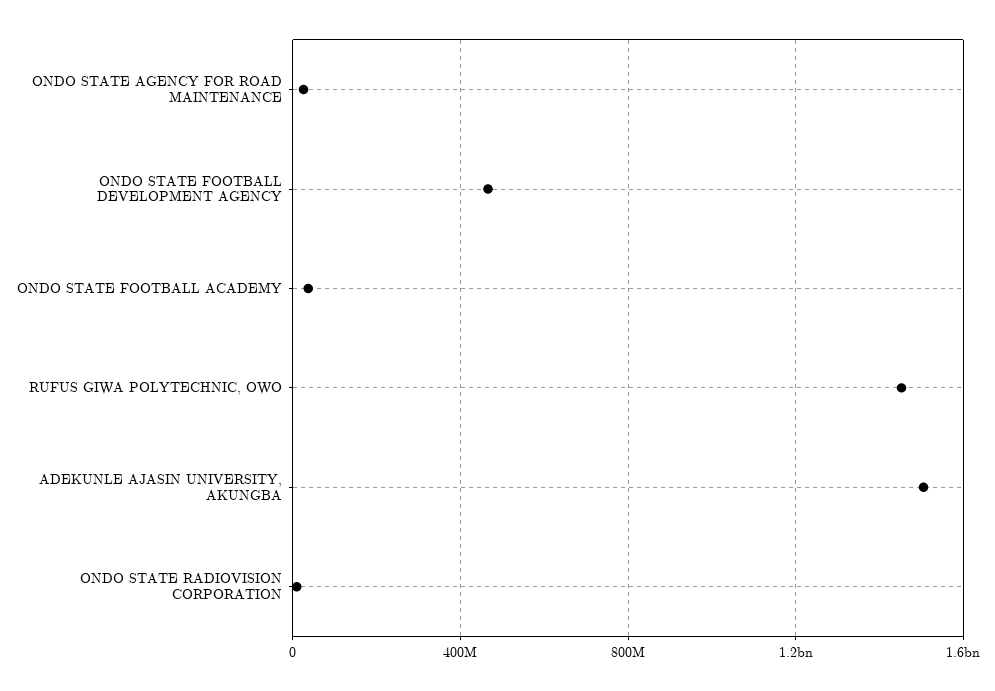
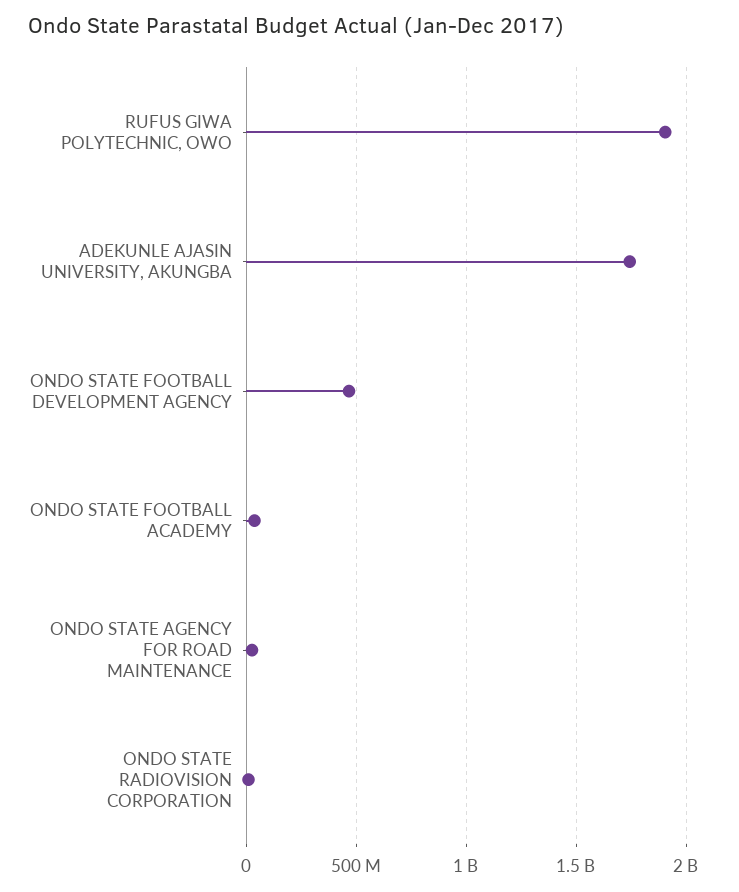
  {
    "ONDO STATE AGENCY FOR ROAD MAINTENANCE": 50000000,
    "ONDO STATE FOOTBALL DEVELOPMENT AGENCY": 450000000,
    "ONDO STATE FOOTBALL ACADEMY": 50000000,
-   "RUFUS GIWA POLYTECHNIC, OWO": 1450000000,
+   "RUFUS GIWA POLYTECHNIC, OWO": 1900000000,
-   "ADEKUNLE AJASIN UNIVERSITY, AKUNGBA": 1500000000,
+   "ADEKUNLE AJASIN UNIVERSITY, AKUNGBA": 1750000000,
    "ONDO STATE RADIOVISION CORPORATION": 0
  }

